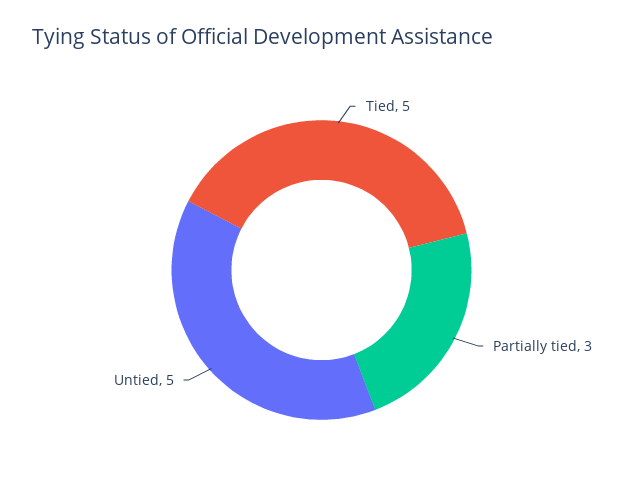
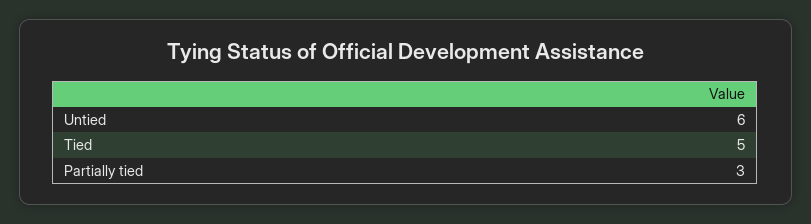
  {
    "Tied": 5,
    "Partially tied": 3,
-   "Untied": 5
+   "Untied": 6
  }

